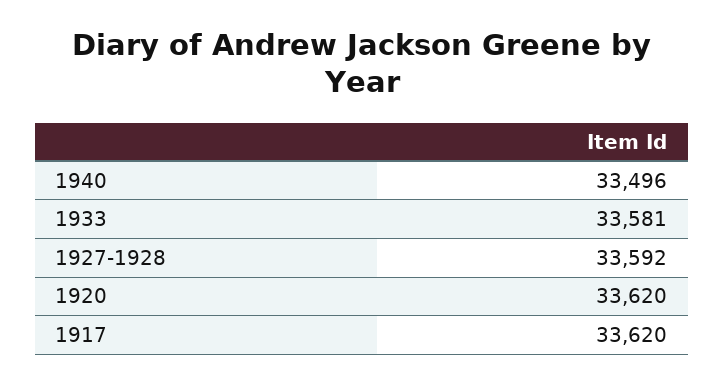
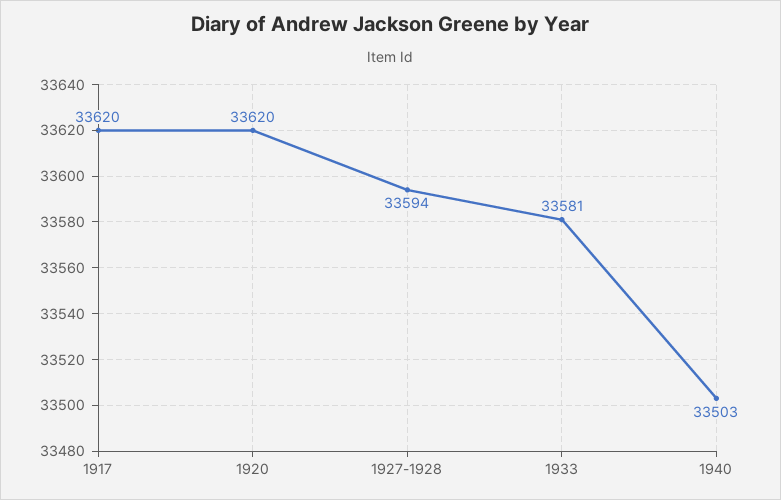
  {
-   "1940": 33496,
+   "1940": 33503,
    "1933": 33581,
-   "1927-1928": 33592,
+   "1927-1928": 33594,
    "1920": 33620,
    "1917": 33620
  }

